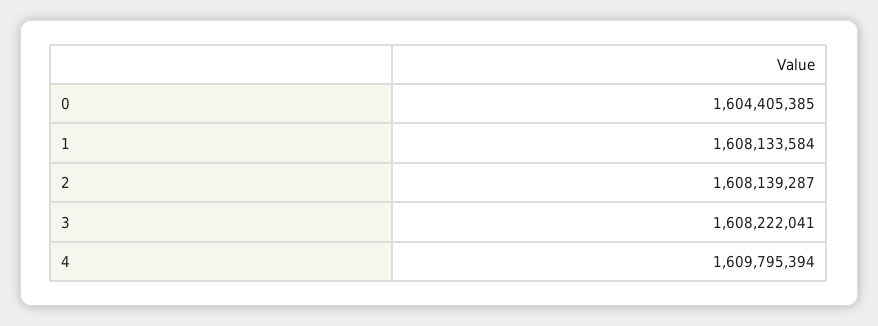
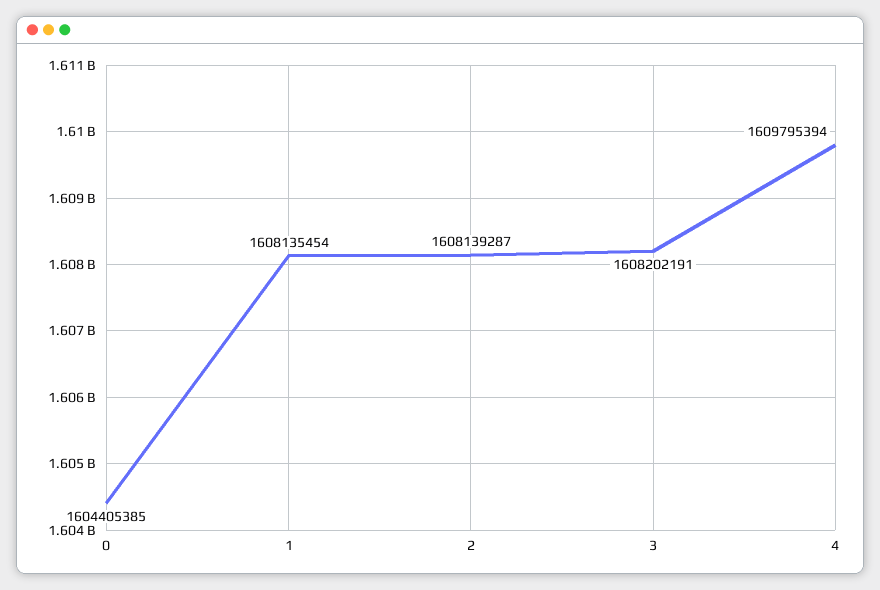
  {
    "0": 1604405385,
-   "1": 1608133584,
+   "1": 1608135454,
    "2": 1608139287,
-   "3": 1608222041,
+   "3": 1608202191,
    "4": 1609795394
  }

